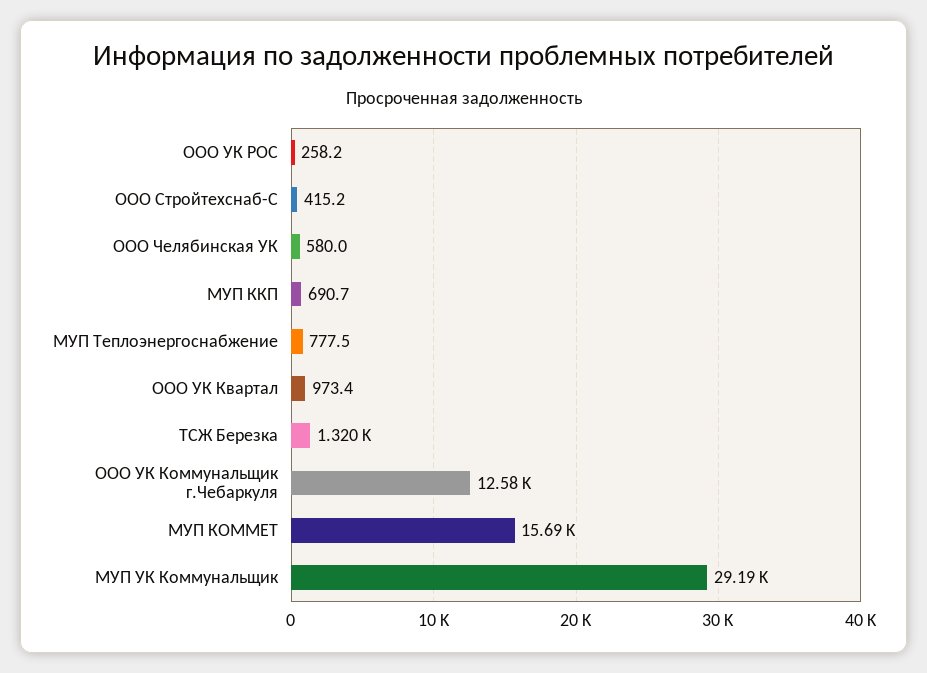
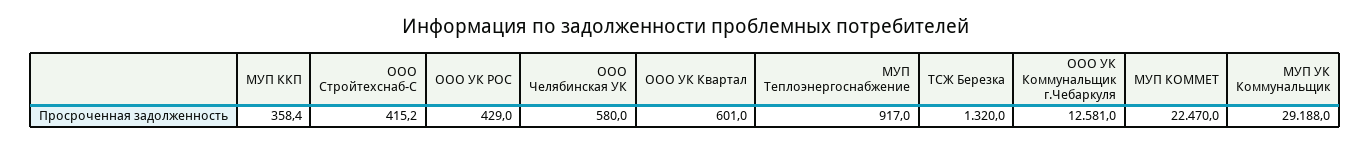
  {
-   "ООО УК РОС": 258.2,
+   "ООО УК РОС": 429,
    "ООО Стройтехснаб-С": 415.2,
    "ООО Челябинская УК": 580,
-   "МУП ККП": 690.7,
+   "МУП ККП": 358.4,
-   "МУП Теплоэнергоснабжение": 777.5,
+   "МУП Теплоэнергоснабжение": 917,
-   "ООО УК Квартал": 973.4,
+   "ООО УК Квартал": 601,
    "ТСЖ Березка": 1320,
    "ООО УК Коммунальщик г.Чебаркуля": 12581,
-   "МУП КОММЕТ": 15690,
+   "МУП КОММЕТ": 22470,
    "МУП УК Коммунальщик": 29188
  }

